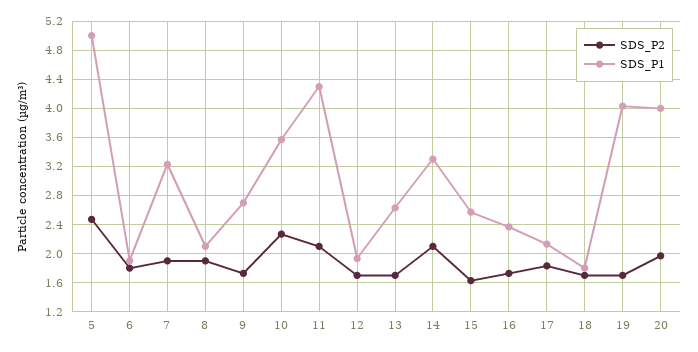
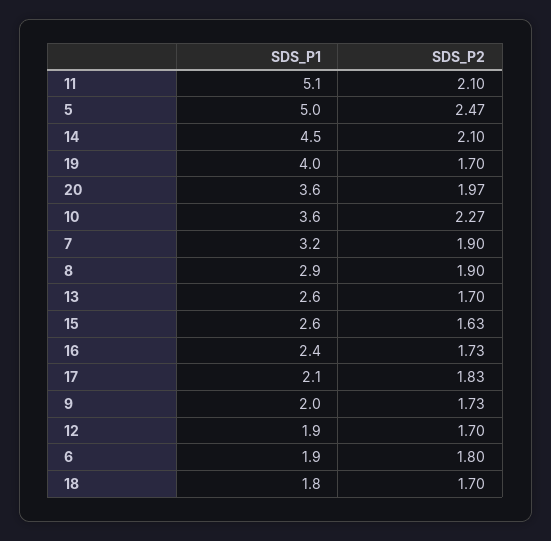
  {
    "SDS_P2": {
      "5": 2.47,
      "6": 1.8,
      "7": 1.9,
      "8": 1.9,
      "9": 1.73,
      "10": 2.27,
      "11": 2.1,
      "12": 1.7,
      "13": 1.7,
      "14": 2.1,
      "15": 1.63,
      "16": 1.73,
      "17": 1.83,
      "18": 1.7,
      "19": 1.7,
      "20": 1.97
    },
    "SDS_P1": {
      "5": 5,
      "6": 1.9,
      "7": 3.2,
-     "8": 2.1,
+     "8": 2.9,
-     "9": 2.7,
+     "9": 2,
      "10": 3.6,
-     "11": 4.3,
+     "11": 5.1,
      "12": 1.9,
      "13": 2.6,
-     "14": 3.3,
+     "14": 4.5,
      "15": 2.6,
      "16": 2.4,
      "17": 2.1,
      "18": 1.8,
      "19": 4,
-     "20": 4
+     "20": 3.6
    }
  }

